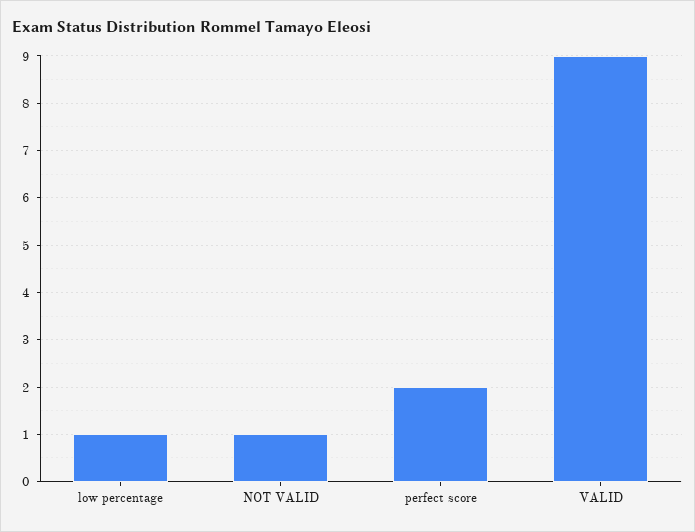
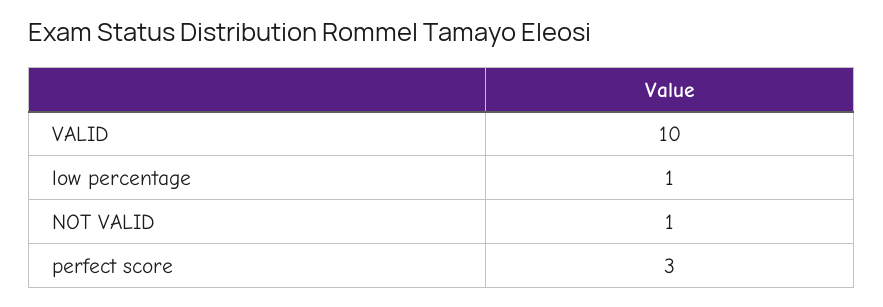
  {
    "low percentage": 1,
    "NOT VALID": 1,
-   "perfect score": 2,
+   "perfect score": 3,
-   "VALID": 9
+   "VALID": 10
  }

